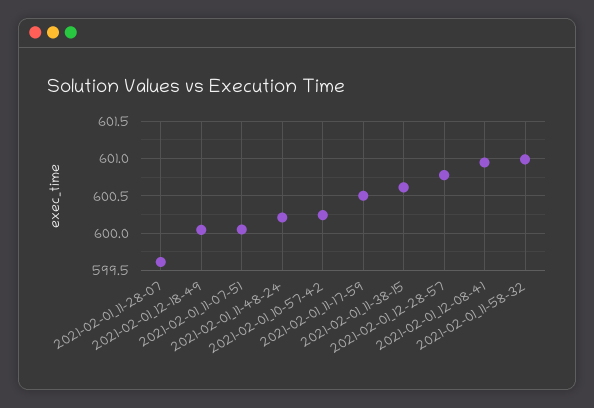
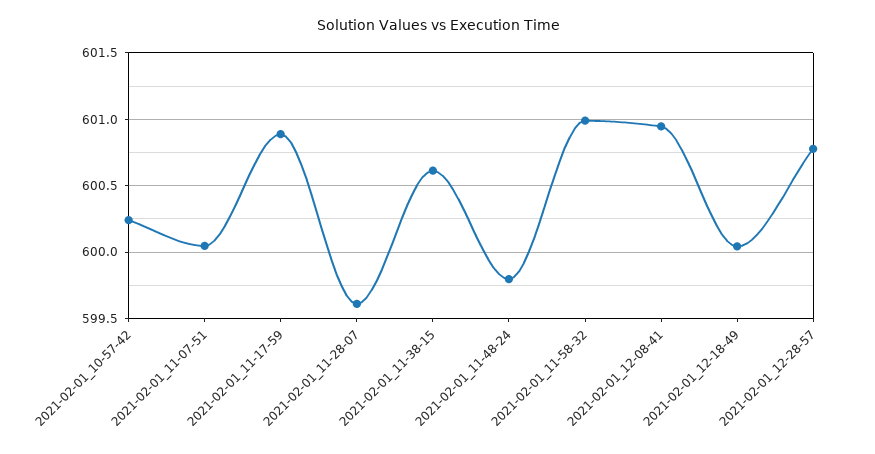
  {
    "2021-02-01_11-28-07": 599.6,
    "2021-02-01_12-18-49": 600.05,
    "2021-02-01_11-07-51": 600.05,
-   "2021-02-01_11-48-24": 600.2,
+   "2021-02-01_11-48-24": 599.8,
    "2021-02-01_10-57-42": 600.25,
-   "2021-02-01_11-17-59": 600.5,
+   "2021-02-01_11-17-59": 600.9,
    "2021-02-01_11-38-15": 600.6,
    "2021-02-01_12-28-57": 600.8,
    "2021-02-01_12-08-41": 600.95,
    "2021-02-01_11-58-32": 601
  }

